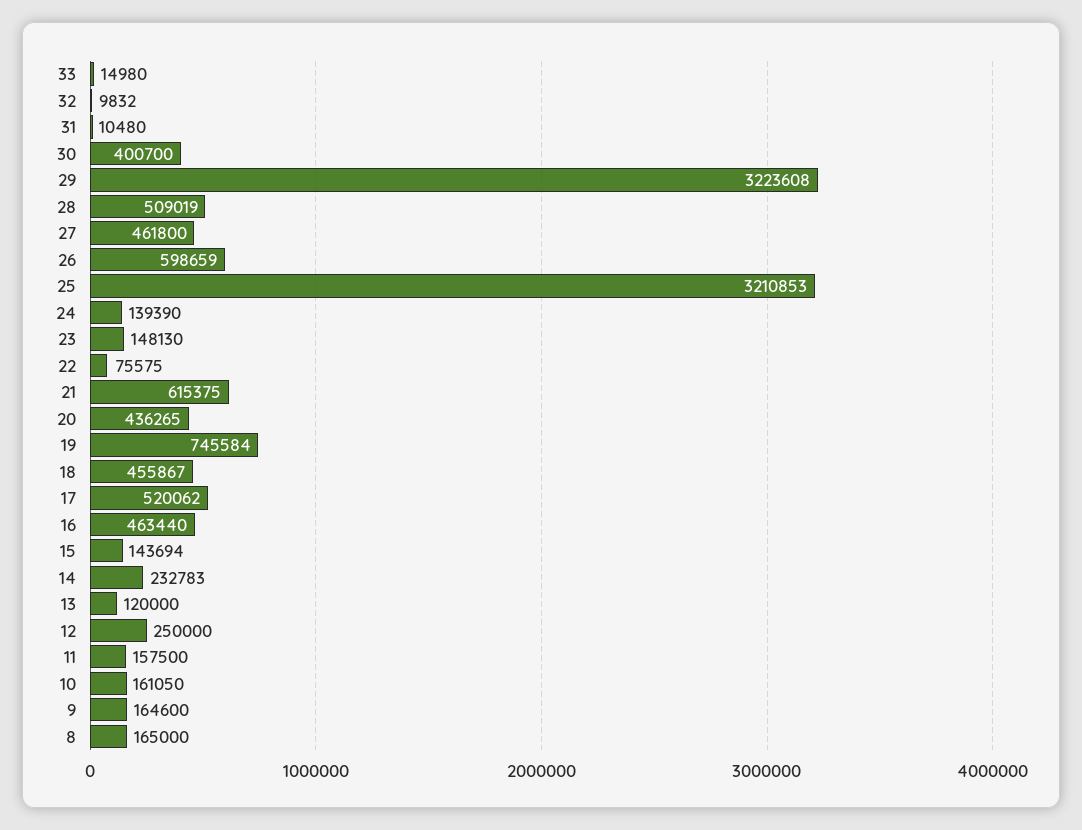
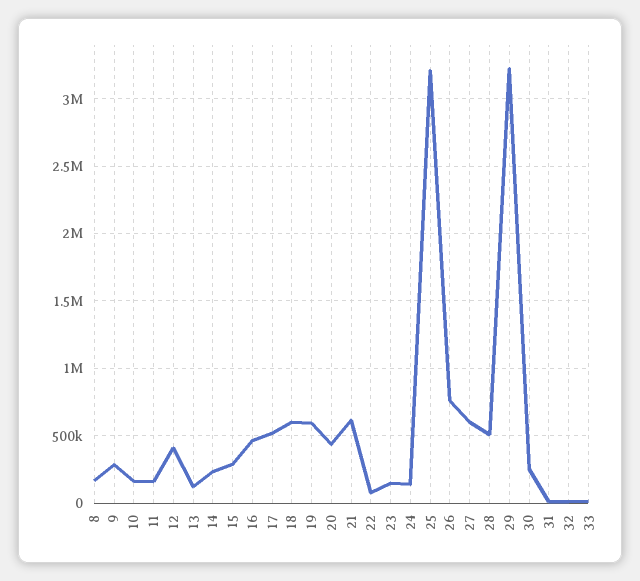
  {
    "33": 14980,
    "32": 9832,
    "31": 10480,
-   "30": 400700,
+   "30": 250000,
    "29": 3223608,
    "28": 509019,
-   "27": 461800,
+   "27": 600000,
-   "26": 598659,
+   "26": 750000,
    "25": 3210853,
    "24": 139390,
    "23": 148130,
    "22": 75575,
    "21": 615375,
    "20": 436265,
-   "19": 745584,
+   "19": 600000,
-   "18": 455867,
+   "18": 600000,
    "17": 520062,
    "16": 463440,
-   "15": 143694,
+   "15": 300000,
    "14": 232783,
    "13": 120000,
-   "12": 250000,
+   "12": 400000,
    "11": 157500,
    "10": 161050,
-   "9": 164600,
+   "9": 300000,
    "8": 165000
  }

